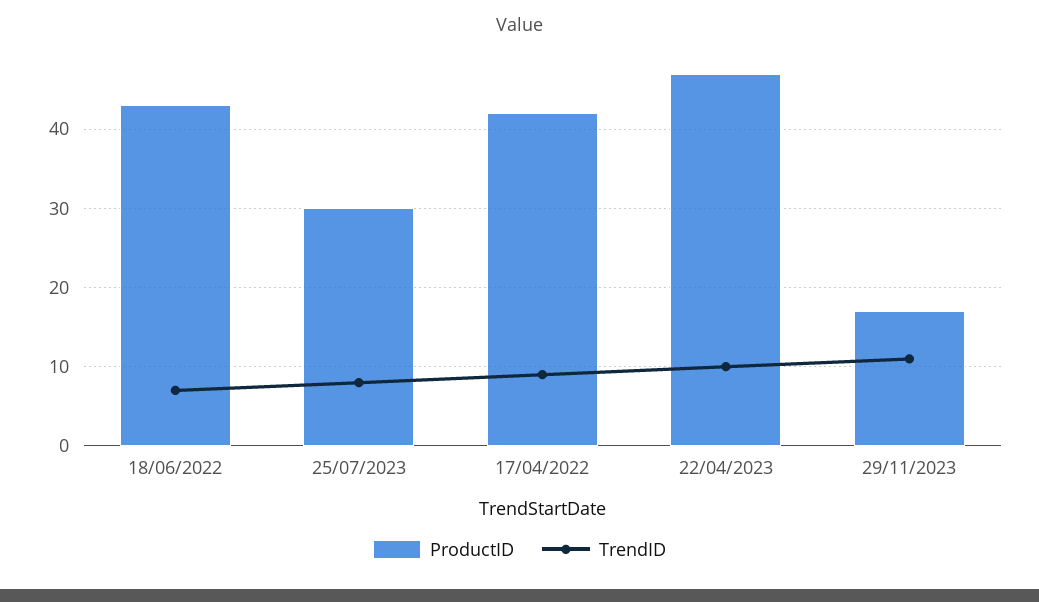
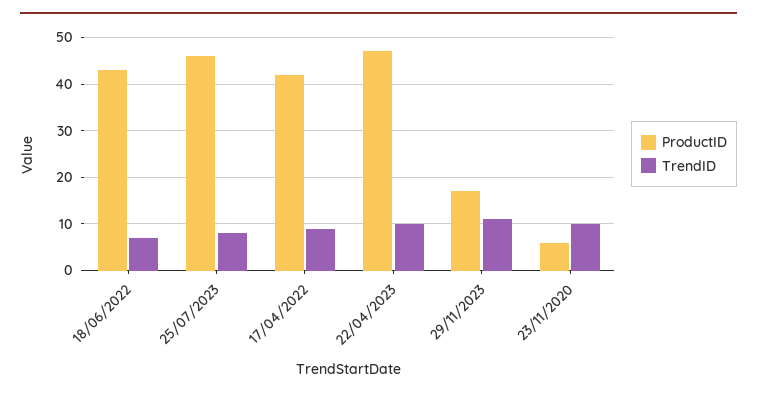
  {
    "ProductID": {
      "18/06/2022": 43,
-     "25/07/2023": 30,
+     "25/07/2023": 45,
      "17/04/2022": 42,
      "22/04/2023": 47,
-     "29/11/2023": 17
+     "29/11/2023": 17,
+     "23/11/2020": 5
    },
    "TrendID": {
      "18/06/2022": 7,
      "25/07/2023": 8,
      "17/04/2022": 9,
      "22/04/2023": 10,
-     "29/11/2023": 11
+     "29/11/2023": 11,
+     "23/11/2020": 10
    }
  }

